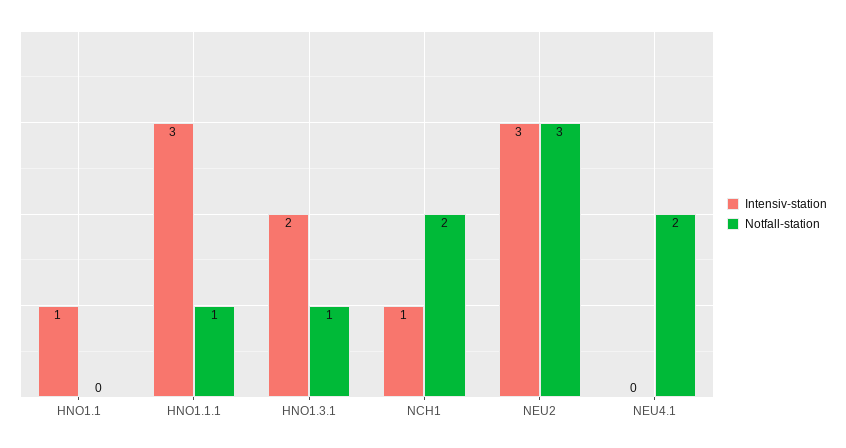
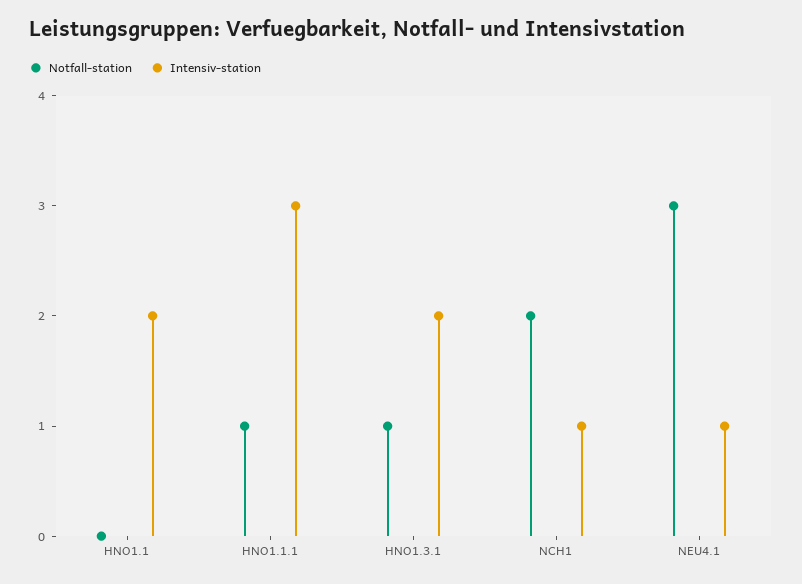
  {
    "Intensiv-station": {
-     "HNO1.1": 1,
+     "HNO1.1": 2,
      "HNO1.1.1": 3,
      "HNO1.3.1": 2,
      "NCH1": 1,
-     "NEU2": 3,
-     "NEU4.1": 0
+     "NEU4.1": 1
    },
    "Notfall-station": {
      "HNO1.1": 0,
      "HNO1.1.1": 1,
      "HNO1.3.1": 1,
      "NCH1": 2,
-     "NEU2": 3,
-     "NEU4.1": 2
+     "NEU4.1": 3
    }
  }

